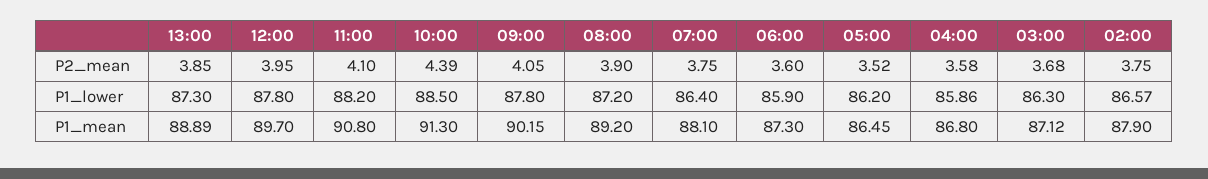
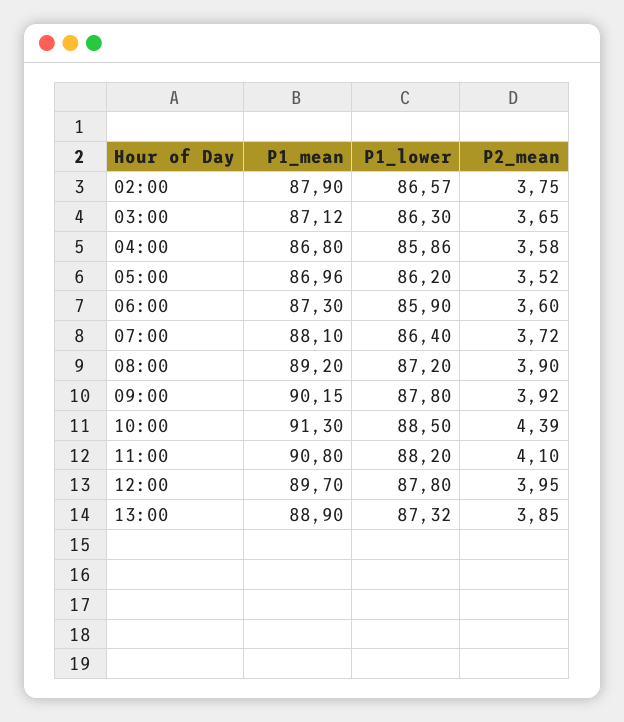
  {
    "13:00": {
      "P2_mean": 3.85,
-     "P1_lower": 87.3,
+     "P1_lower": 87.32,
-     "P1_mean": 88.89
+     "P1_mean": 88.9
    },
    "12:00": {
      "P2_mean": 3.95,
      "P1_lower": 87.8,
      "P1_mean": 89.7
    },
    "11:00": {
      "P2_mean": 4.1,
      "P1_lower": 88.2,
      "P1_mean": 90.8
    },
    "10:00": {
      "P2_mean": 4.39,
      "P1_lower": 88.5,
      "P1_mean": 91.3
    },
    "09:00": {
-     "P2_mean": 4.05,
+     "P2_mean": 3.92,
      "P1_lower": 87.8,
      "P1_mean": 90.15
    },
    "08:00": {
      "P2_mean": 3.9,
      "P1_lower": 87.2,
      "P1_mean": 89.2
    },
    "07:00": {
-     "P2_mean": 3.75,
+     "P2_mean": 3.72,
      "P1_lower": 86.4,
      "P1_mean": 88.1
    },
    "06:00": {
      "P2_mean": 3.6,
      "P1_lower": 85.9,
      "P1_mean": 87.3
    },
    "05:00": {
      "P2_mean": 3.52,
      "P1_lower": 86.2,
-     "P1_mean": 86.45
+     "P1_mean": 86.96
    },
    "04:00": {
      "P2_mean": 3.58,
      "P1_lower": 85.86,
      "P1_mean": 86.8
    },
    "03:00": {
-     "P2_mean": 3.68,
+     "P2_mean": 3.65,
      "P1_lower": 86.3,
      "P1_mean": 87.12
    },
    "02:00": {
      "P2_mean": 3.75,
      "P1_lower": 86.57,
      "P1_mean": 87.9
    }
  }

